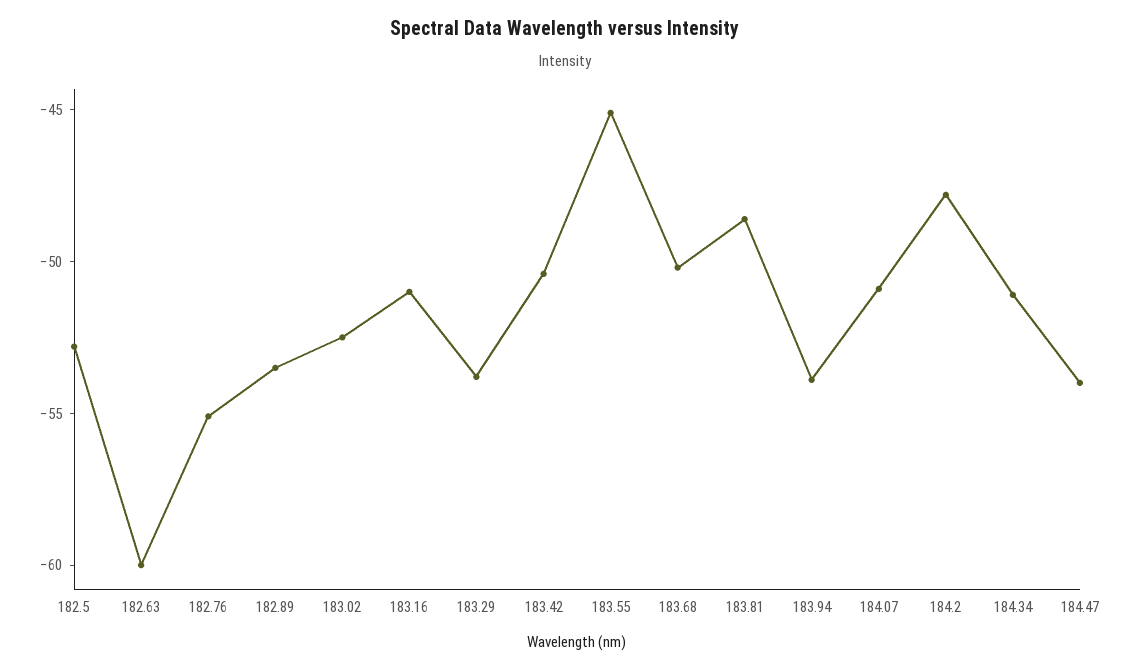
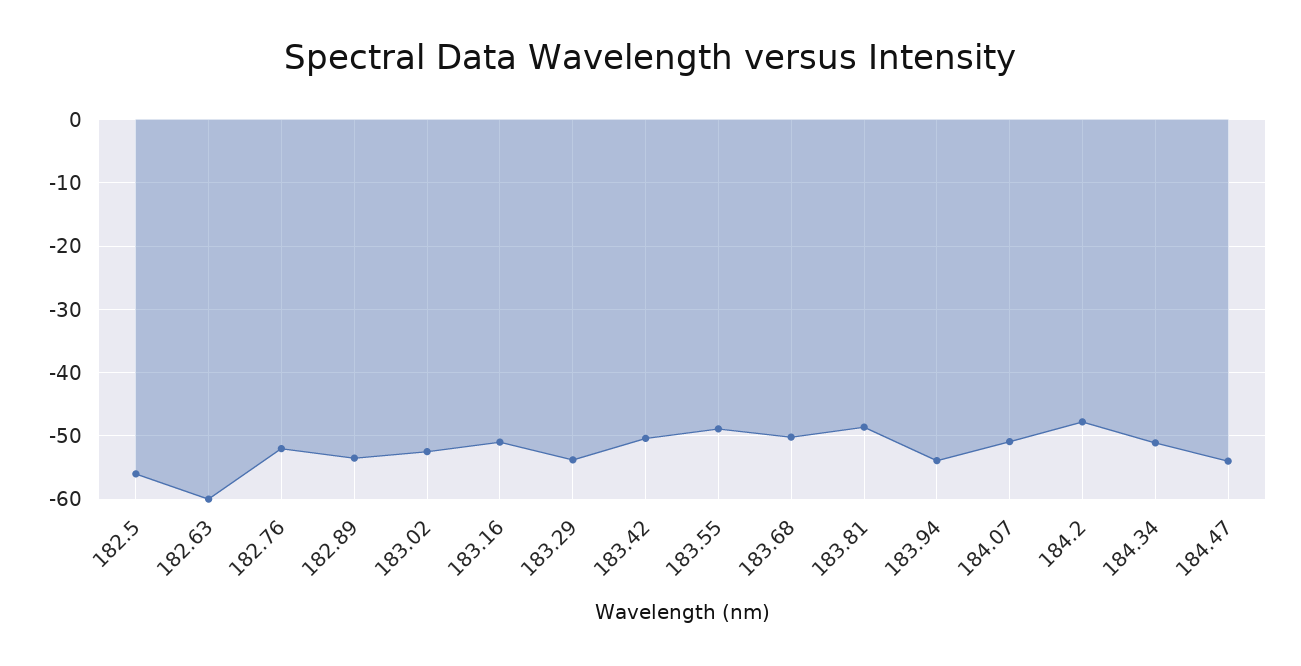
  {
-   "182.5": -53,
+   "182.5": -56,
    "182.63": -60,
-   "182.76": -55,
+   "182.76": -52,
    "182.89": -54,
    "183.02": -53,
    "183.16": -51,
    "183.29": -54,
    "183.42": -50,
-   "183.55": -45,
+   "183.55": -49,
    "183.68": -50,
    "183.81": -49,
    "183.94": -54,
    "184.07": -51,
    "184.2": -48,
    "184.34": -51,
    "184.47": -54
  }

